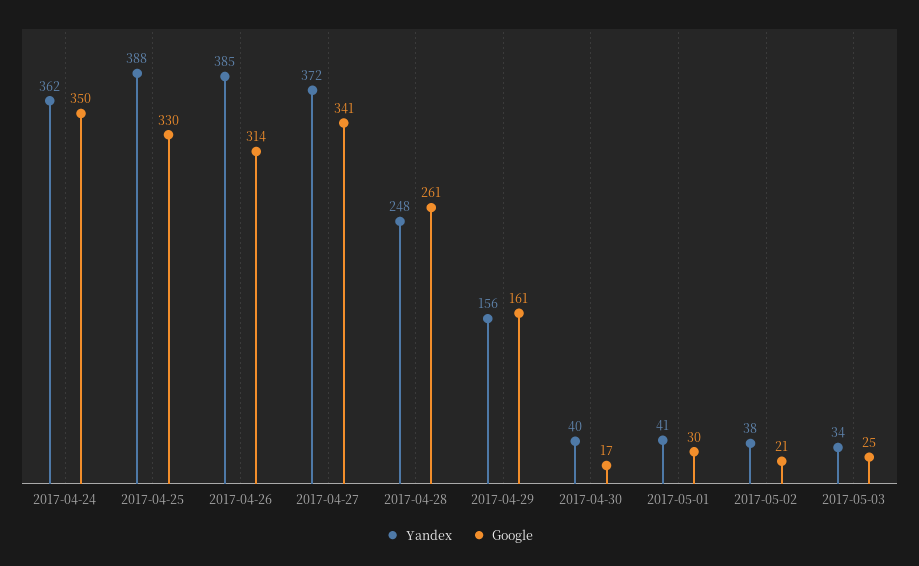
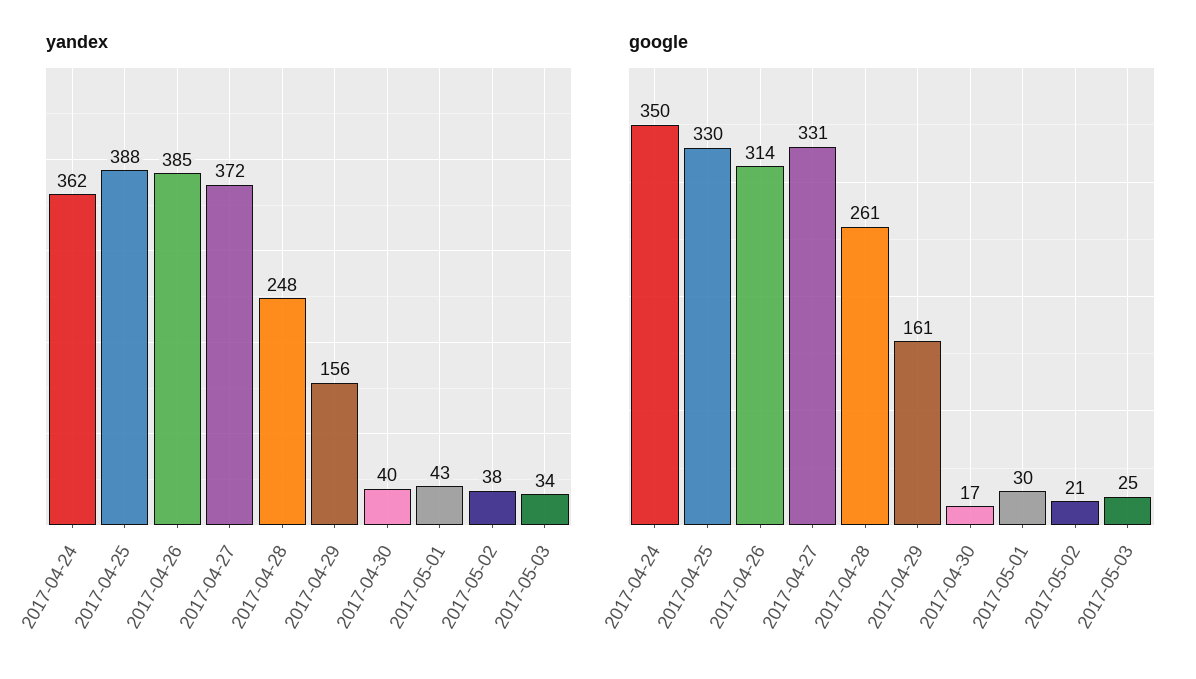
  {
    "Yandex": {
      "2017-04-24": 362,
      "2017-04-25": 388,
      "2017-04-26": 385,
      "2017-04-27": 372,
      "2017-04-28": 248,
      "2017-04-29": 156,
      "2017-04-30": 40,
-     "2017-05-01": 41,
+     "2017-05-01": 43,
      "2017-05-02": 38,
      "2017-05-03": 34
    },
    "Google": {
      "2017-04-24": 350,
      "2017-04-25": 330,
      "2017-04-26": 314,
-     "2017-04-27": 341,
+     "2017-04-27": 331,
      "2017-04-28": 261,
      "2017-04-29": 161,
      "2017-04-30": 17,
      "2017-05-01": 30,
      "2017-05-02": 21,
      "2017-05-03": 25
    }
  }

